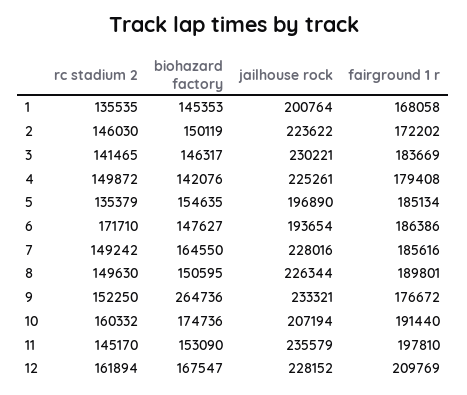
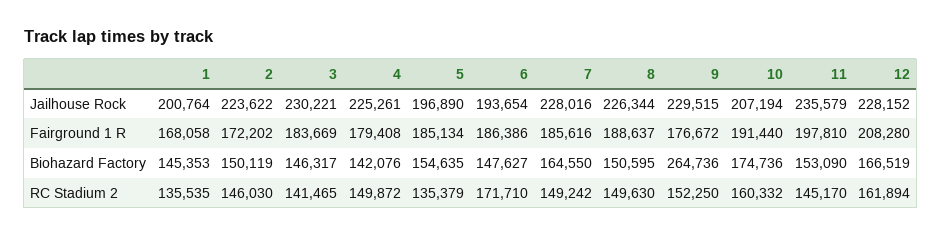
  {
    "rc stadium 2": {
      "1": 135535,
      "2": 146030,
      "3": 141465,
      "4": 149872,
      "5": 135379,
      "6": 171710,
      "7": 149242,
      "8": 149630,
      "9": 152250,
      "10": 160332,
      "11": 145170,
      "12": 161894
    },
    "biohazard factory": {
      "1": 145353,
      "2": 150119,
      "3": 146317,
      "4": 142076,
      "5": 154635,
      "6": 147627,
      "7": 164550,
      "8": 150595,
      "9": 264736,
      "10": 174736,
      "11": 153090,
-     "12": 167547
+     "12": 166519
    },
    "jailhouse rock": {
      "1": 200764,
      "2": 223622,
      "3": 230221,
      "4": 225261,
      "5": 196890,
      "6": 193654,
      "7": 228016,
      "8": 226344,
-     "9": 233321,
+     "9": 229515,
      "10": 207194,
      "11": 235579,
      "12": 228152
    },
    "fairground 1 r": {
      "1": 168058,
      "2": 172202,
      "3": 183669,
      "4": 179408,
      "5": 185134,
      "6": 186386,
      "7": 185616,
-     "8": 189801,
+     "8": 188637,
      "9": 176672,
      "10": 191440,
      "11": 197810,
-     "12": 209769
+     "12": 208280
    }
  }

